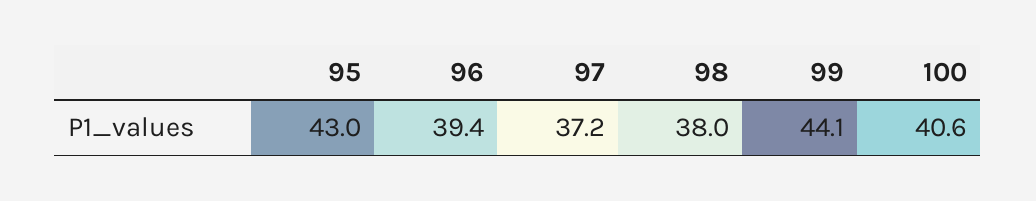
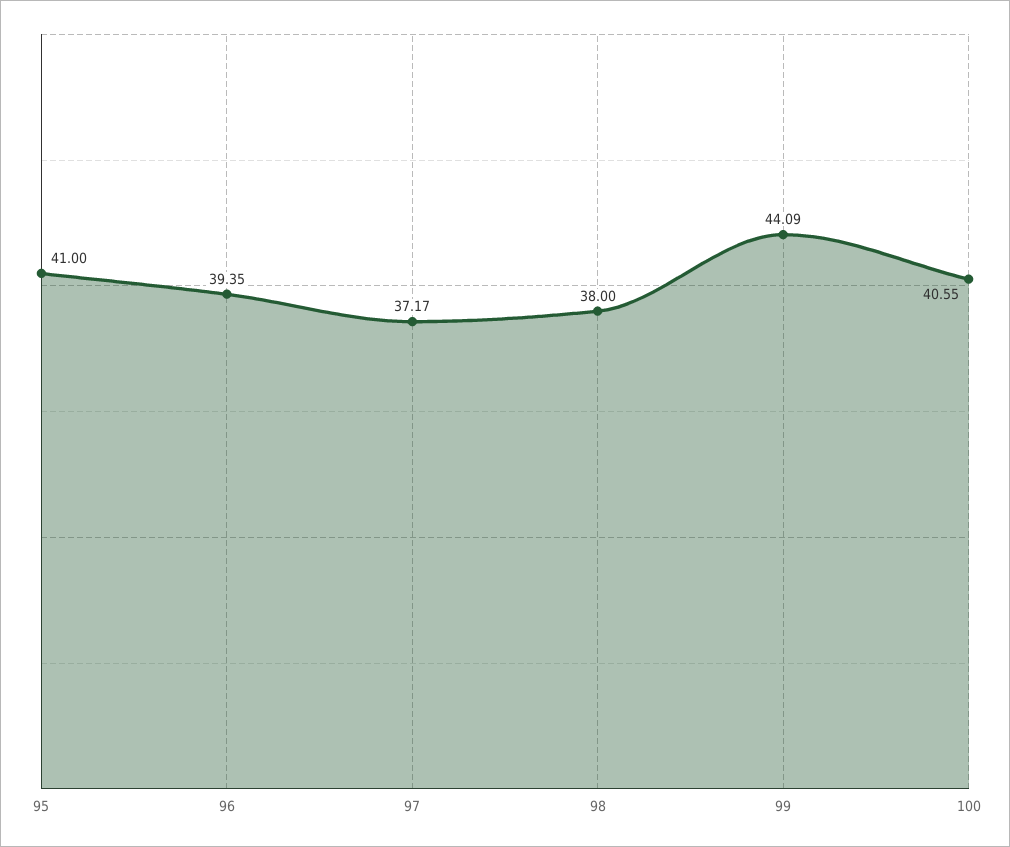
  {
-   "95": 43,
+   "95": 41,
    "96": 39.35,
    "97": 37.17,
    "98": 38,
    "99": 44.09,
    "100": 40.55
  }

